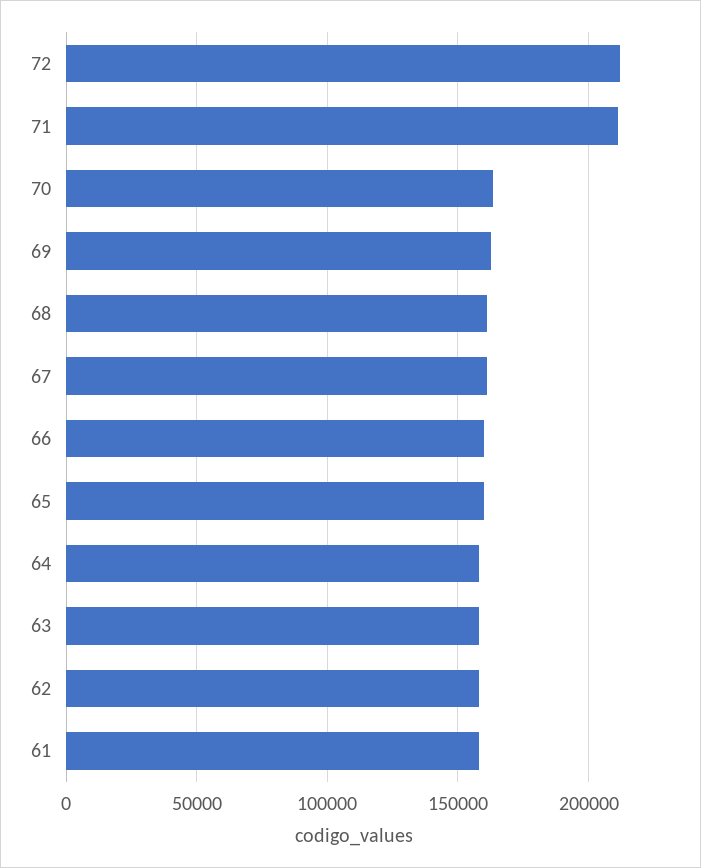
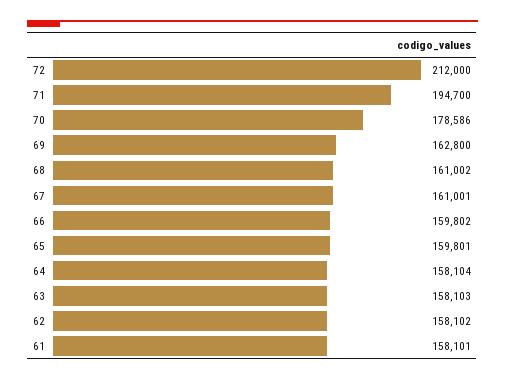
  {
    "72": 212000,
-   "71": 210000,
+   "71": 194700,
-   "70": 165000,
+   "70": 178586,
    "69": 162800,
    "68": 161002,
    "67": 161001,
    "66": 159802,
    "65": 159801,
    "64": 158104,
    "63": 158103,
    "62": 158102,
    "61": 158101
  }

